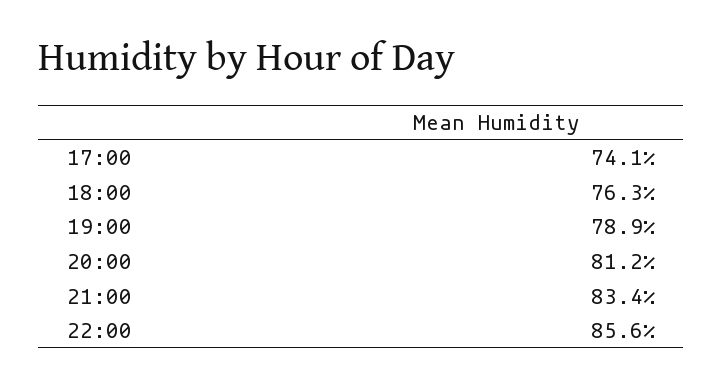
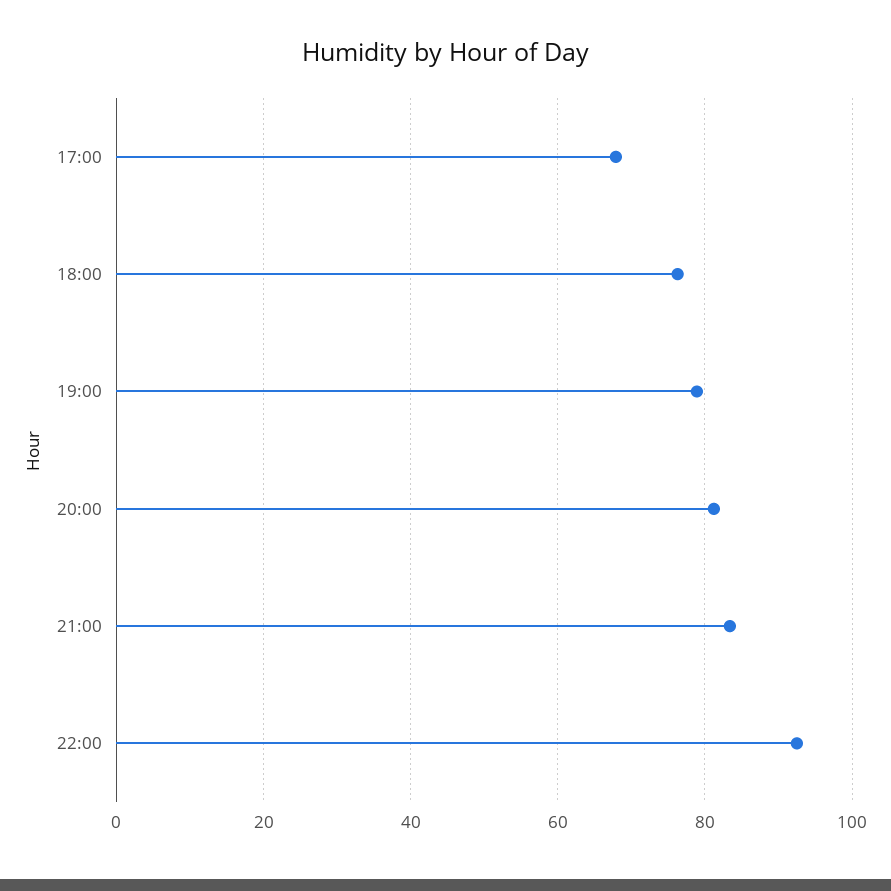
  {
-   "17:00": 74.1,
+   "17:00": 68,
    "18:00": 76.3,
    "19:00": 78.9,
    "20:00": 81.2,
    "21:00": 83.4,
-   "22:00": 85.6
+   "22:00": 92
  }

